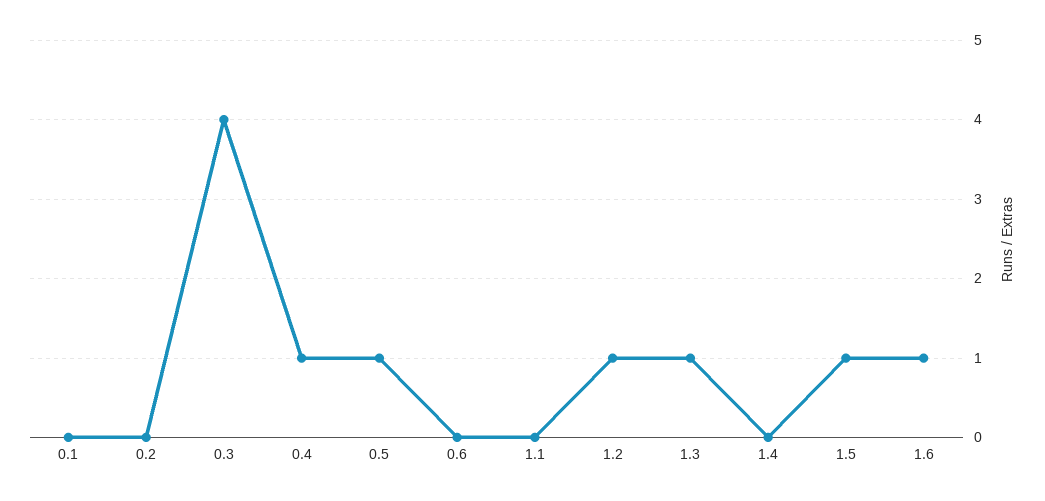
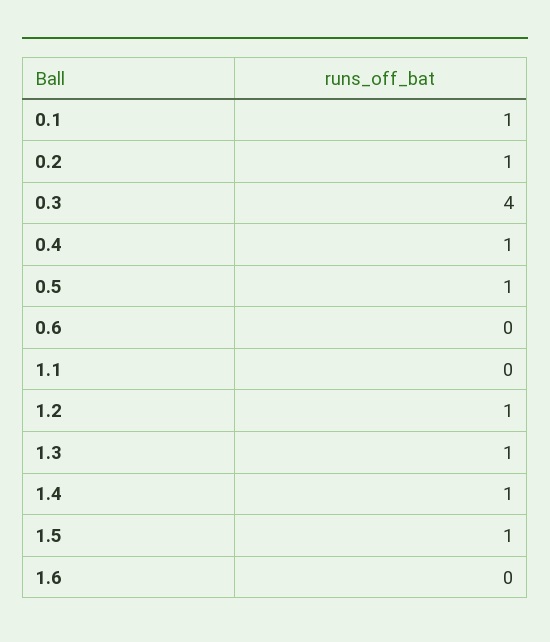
  {
-   "0.1": 0,
+   "0.1": 1,
-   "0.2": 0,
+   "0.2": 1,
    "0.3": 4,
    "0.4": 1,
    "0.5": 1,
    "0.6": 0,
    "1.1": 0,
    "1.2": 1,
    "1.3": 1,
-   "1.4": 0,
+   "1.4": 1,
    "1.5": 1,
-   "1.6": 1
+   "1.6": 0
  }

